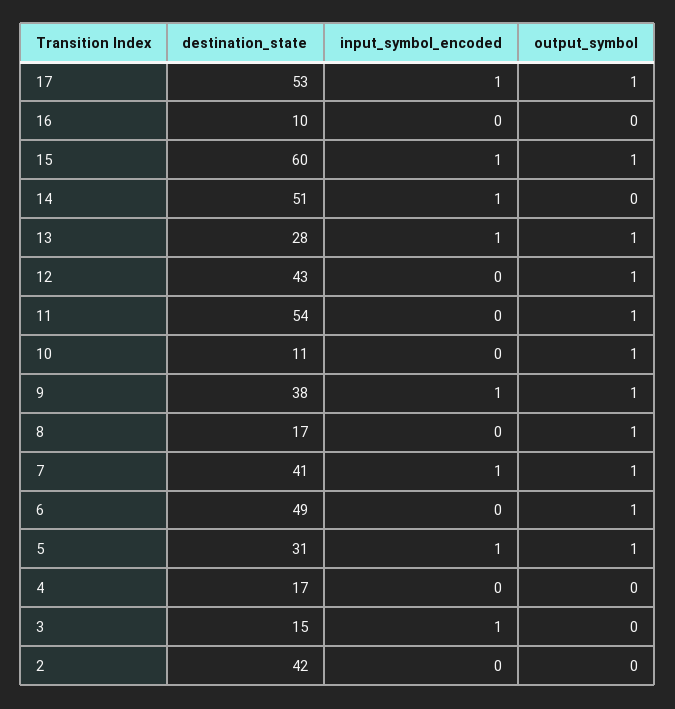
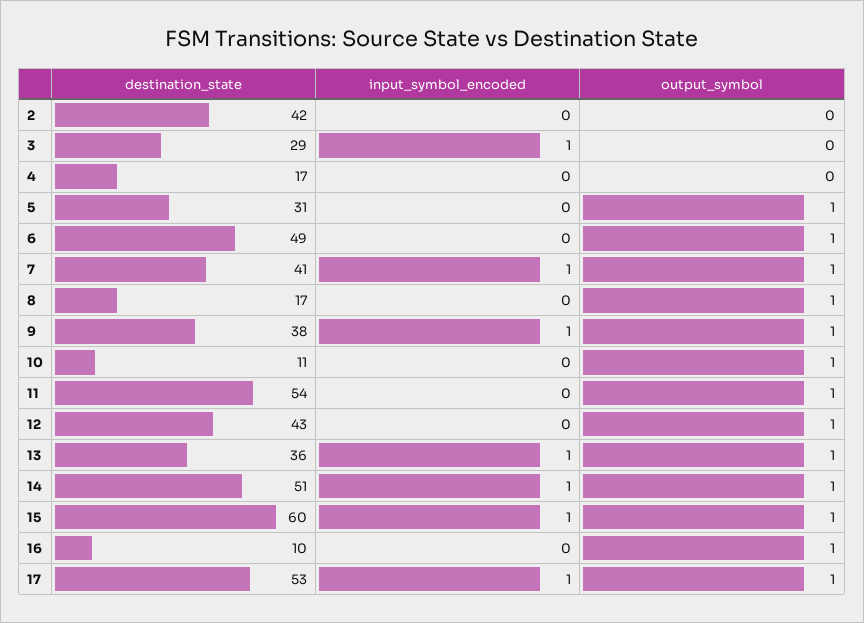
  {
    "destination_state": {
      "17": 53,
      "16": 10,
      "15": 60,
      "14": 51,
-     "13": 28,
+     "13": 36,
      "12": 43,
      "11": 54,
      "10": 11,
      "9": 38,
      "8": 17,
      "7": 41,
      "6": 49,
      "5": 31,
      "4": 17,
-     "3": 15,
+     "3": 29,
      "2": 42
    },
    "input_symbol_encoded": {
      "17": 1,
      "16": 0,
      "15": 1,
      "14": 1,
      "13": 1,
      "12": 0,
      "11": 0,
      "10": 0,
      "9": 1,
      "8": 0,
      "7": 1,
      "6": 0,
-     "5": 1,
+     "5": 0,
      "4": 0,
      "3": 1,
      "2": 0
    },
    "output_symbol": {
      "17": 1,
-     "16": 0,
+     "16": 1,
      "15": 1,
-     "14": 0,
+     "14": 1,
      "13": 1,
      "12": 1,
      "11": 1,
      "10": 1,
      "9": 1,
      "8": 1,
      "7": 1,
      "6": 1,
      "5": 1,
      "4": 0,
      "3": 0,
      "2": 0
    }
  }

